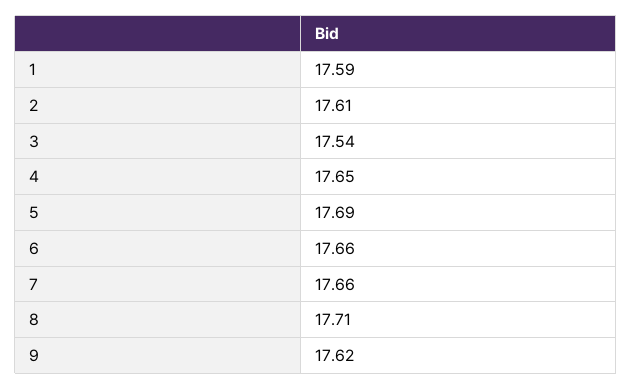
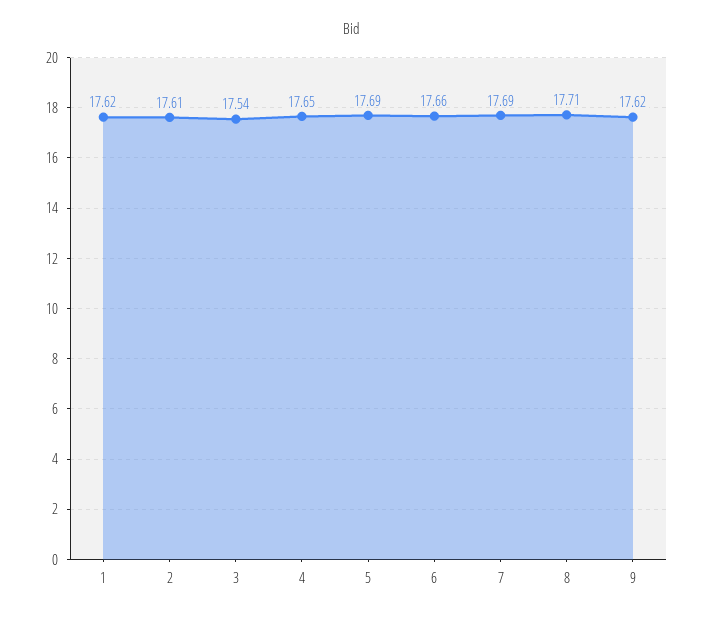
  {
-   "1": 17.59,
+   "1": 17.62,
    "2": 17.61,
    "3": 17.54,
    "4": 17.65,
    "5": 17.69,
    "6": 17.66,
-   "7": 17.66,
+   "7": 17.69,
    "8": 17.71,
    "9": 17.62
  }

